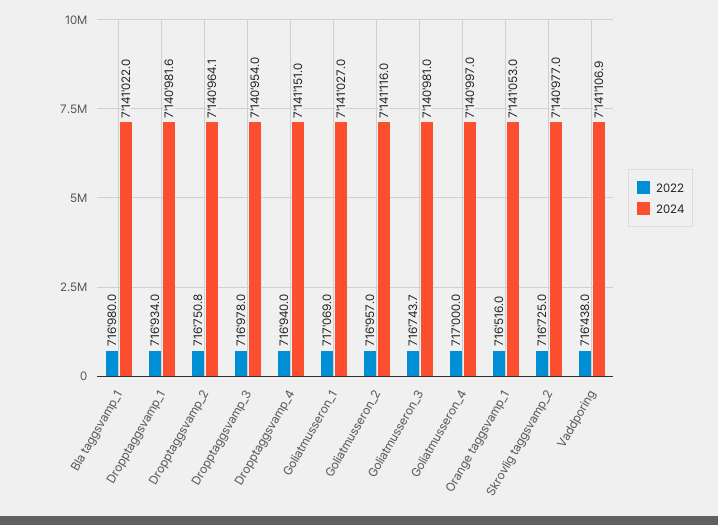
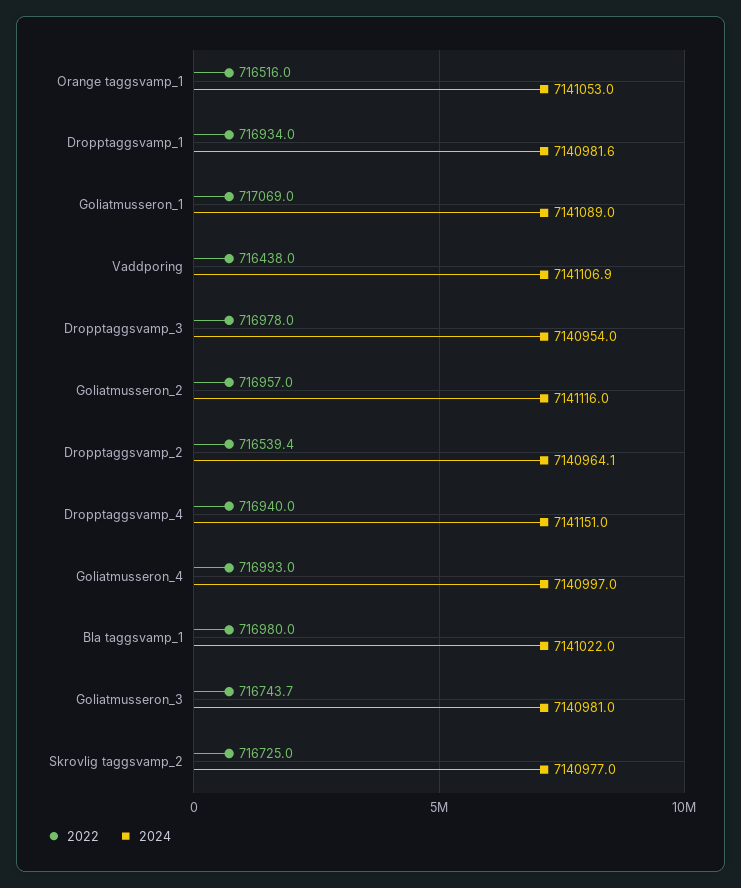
  {
    "2022": {
      "Bla taggsvamp_1": 716980,
      "Dropptaggsvamp_1": 716934,
-     "Dropptaggsvamp_2": 716750.8,
+     "Dropptaggsvamp_2": 716539.4,
      "Dropptaggsvamp_3": 716978,
      "Dropptaggsvamp_4": 716940,
      "Goliatmusseron_1": 717069,
      "Goliatmusseron_2": 716957,
      "Goliatmusseron_3": 716743.7,
-     "Goliatmusseron_4": 717000,
+     "Goliatmusseron_4": 716993,
      "Orange taggsvamp_1": 716516,
      "Skrovlig taggsvamp_2": 716725,
      "Vaddporing": 716438
    },
    "2024": {
      "Bla taggsvamp_1": 7141022,
      "Dropptaggsvamp_1": 7140981.6,
      "Dropptaggsvamp_2": 7140964.1,
      "Dropptaggsvamp_3": 7140954,
      "Dropptaggsvamp_4": 7141151,
-     "Goliatmusseron_1": 7141027,
+     "Goliatmusseron_1": 7141089,
      "Goliatmusseron_2": 7141116,
      "Goliatmusseron_3": 7140981,
      "Goliatmusseron_4": 7140997,
      "Orange taggsvamp_1": 7141053,
      "Skrovlig taggsvamp_2": 7140977,
      "Vaddporing": 7141106.9
    }
  }

